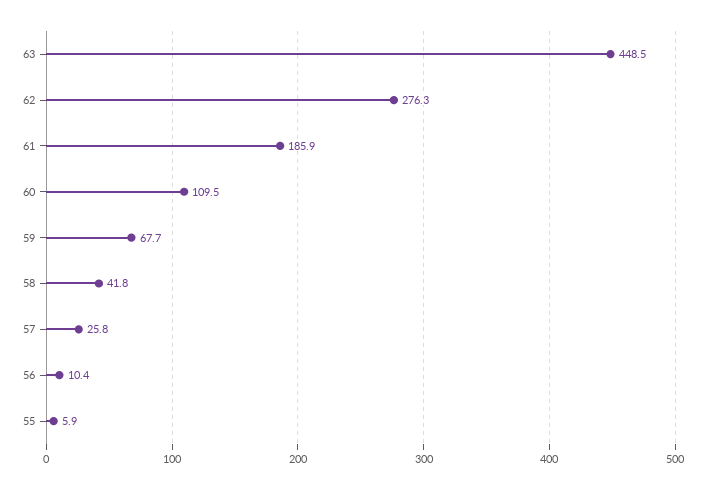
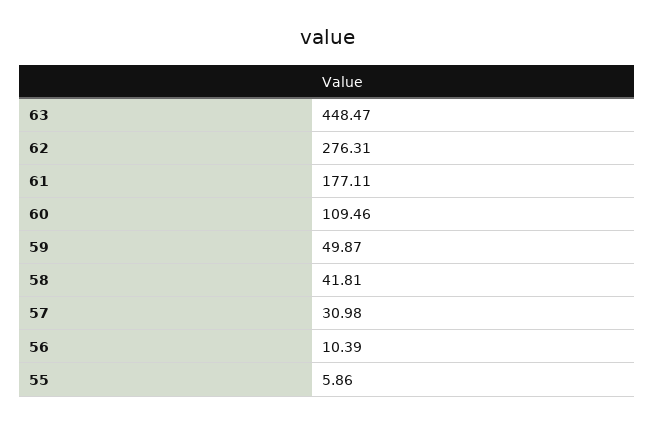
  {
    "63": 448.47,
    "62": 276.31,
-   "61": 185.9,
+   "61": 177.11,
    "60": 109.46,
-   "59": 67.7,
+   "59": 49.87,
    "58": 41.81,
-   "57": 25.8,
+   "57": 30.98,
    "56": 10.39,
    "55": 5.86
  }

